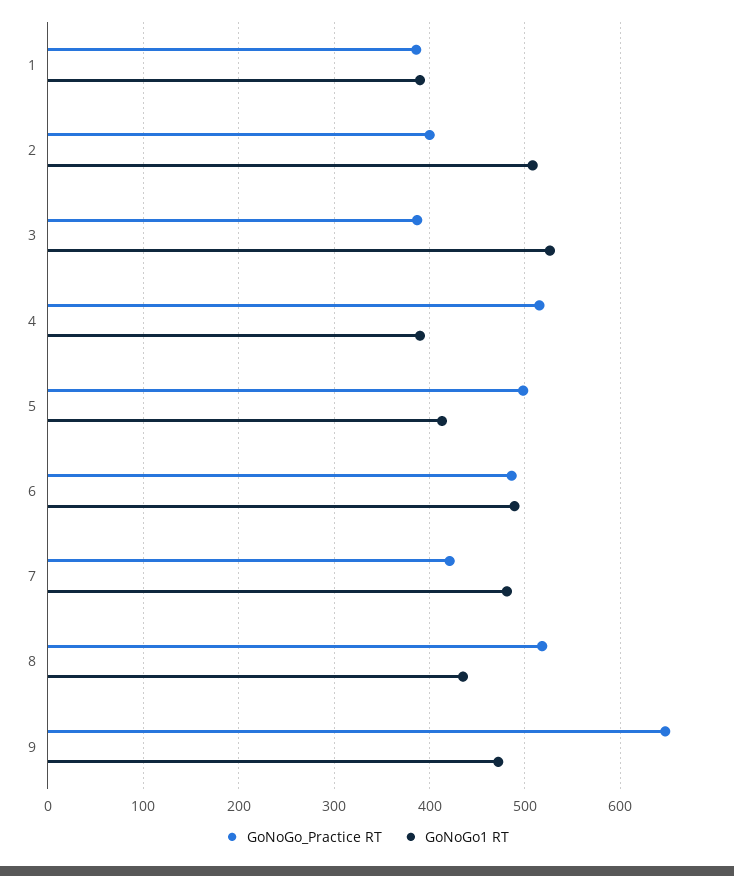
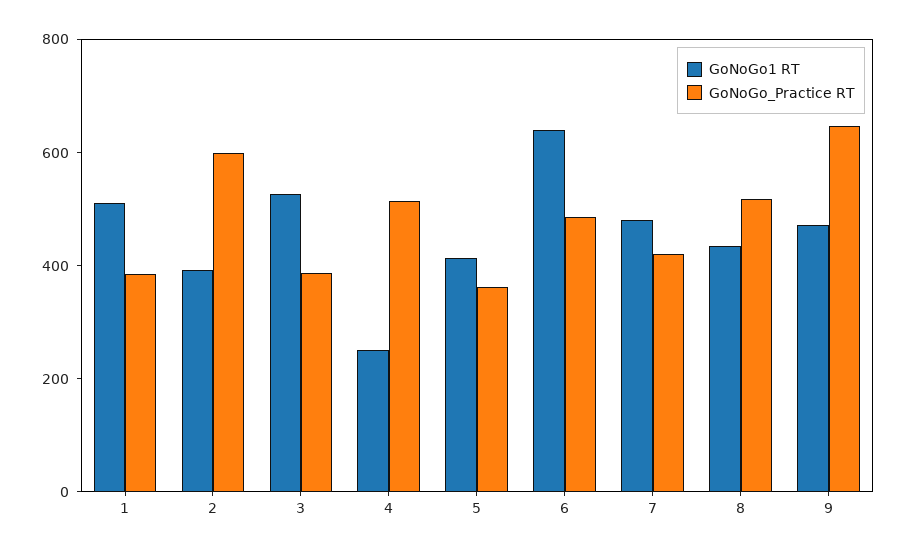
  {
    "GoNoGo_Practice RT": {
      "1": 390,
-     "2": 400,
+     "2": 600,
      "3": 390,
      "4": 520,
-     "5": 500,
+     "5": 350,
      "6": 490,
      "7": 420,
      "8": 520,
      "9": 650
    },
    "GoNoGo1 RT": {
-     "1": 390,
+     "1": 500,
-     "2": 510,
+     "2": 400,
      "3": 530,
-     "4": 390,
+     "4": 250,
      "5": 410,
-     "6": 490,
+     "6": 650,
      "7": 480,
      "8": 440,
      "9": 470
    }
  }

